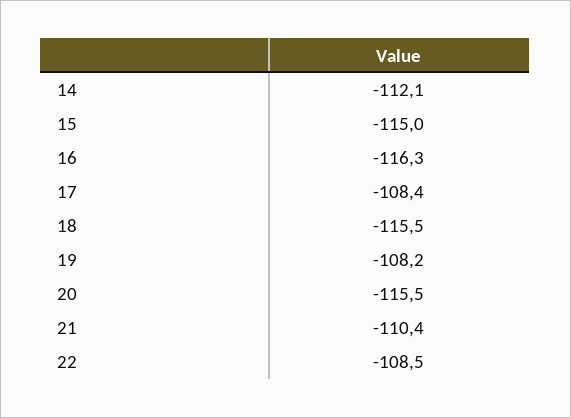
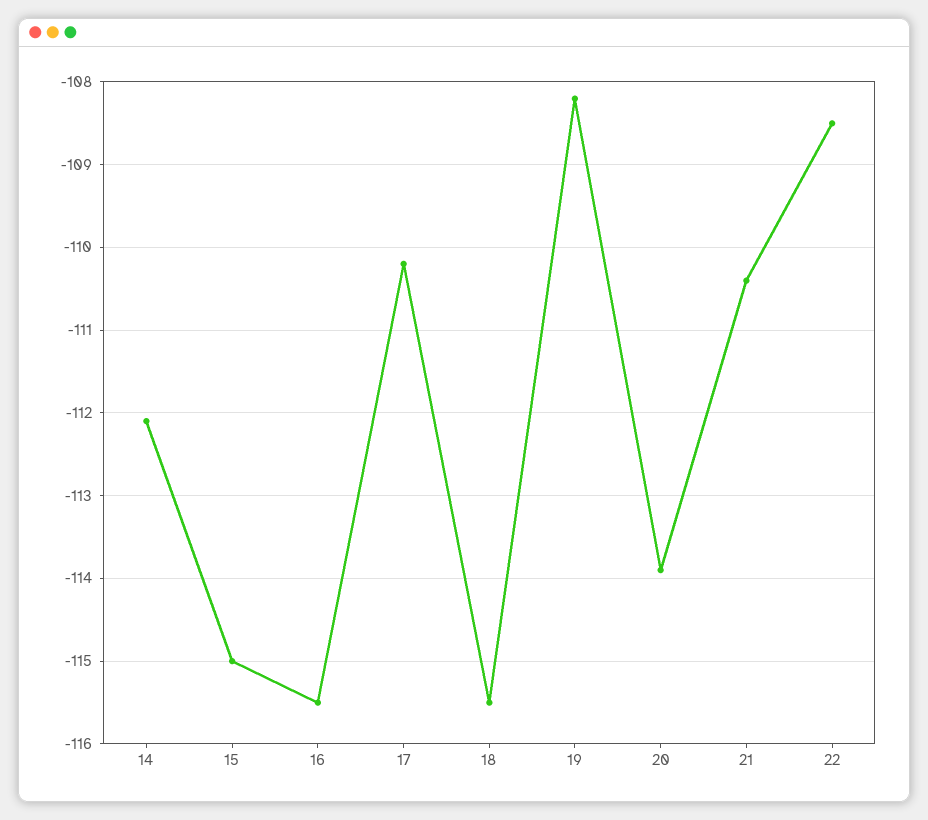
  {
    "14": -112.1,
    "15": -115,
-   "16": -116.3,
+   "16": -115.5,
-   "17": -108.4,
+   "17": -110.2,
    "18": -115.5,
    "19": -108.2,
-   "20": -115.5,
+   "20": -113.9,
    "21": -110.4,
    "22": -108.5
  }

